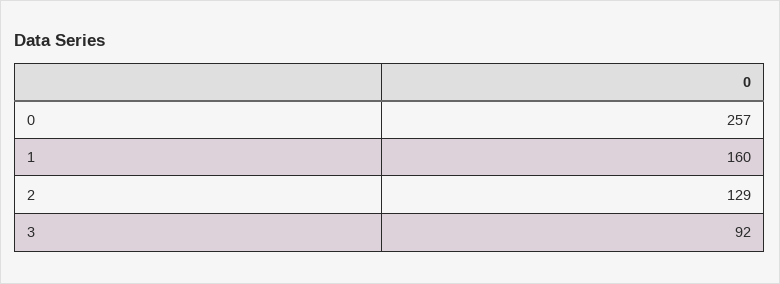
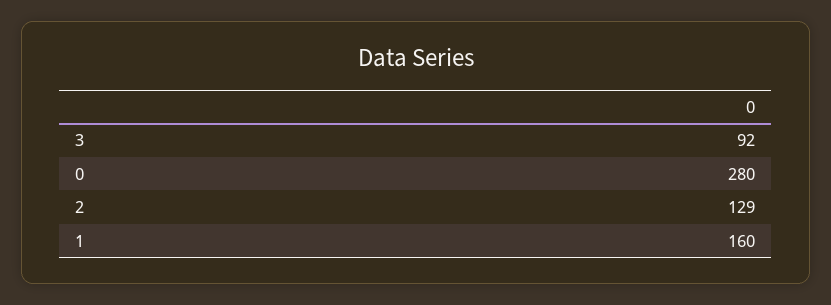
  {
-   "0": 257,
+   "0": 280,
    "1": 160,
    "2": 129,
    "3": 92
  }

